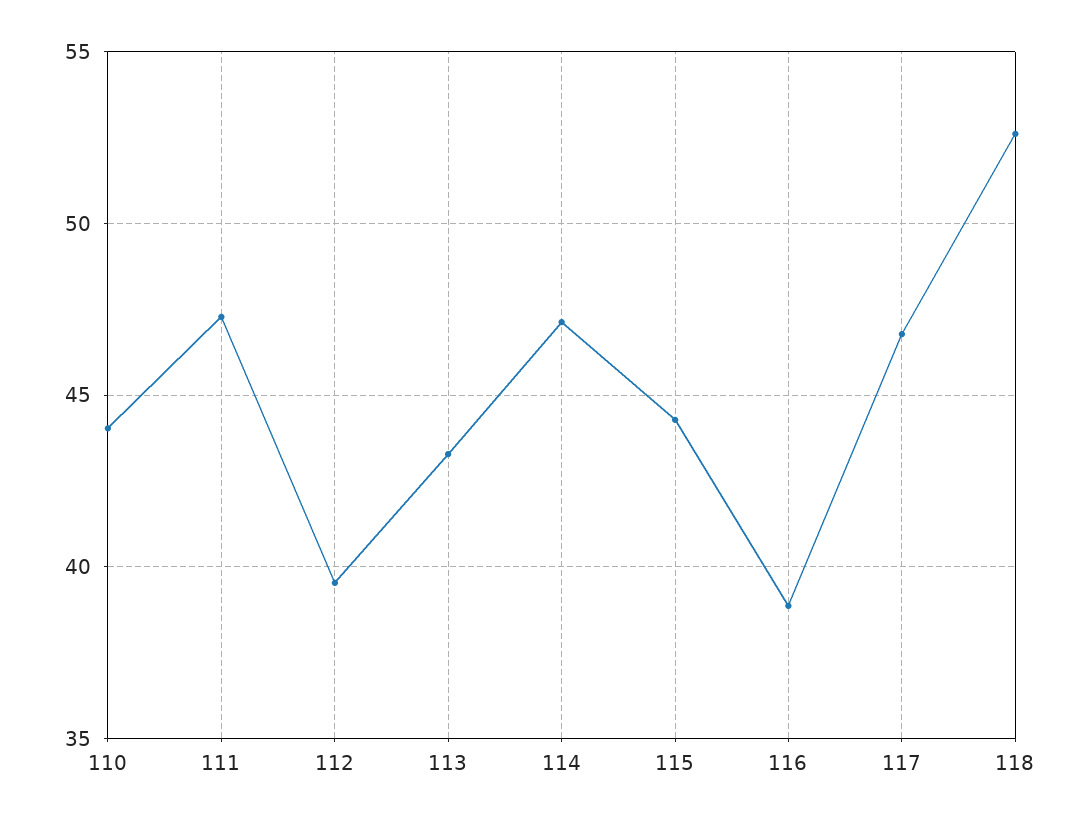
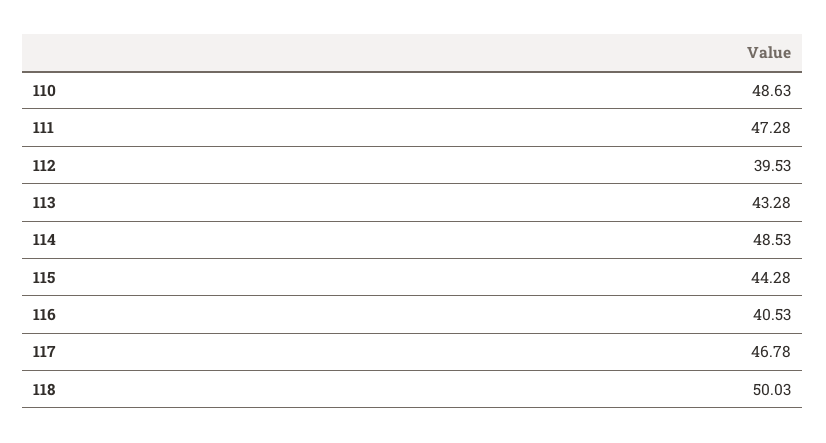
  {
-   "110": 44,
+   "110": 48.63,
    "111": 47.28,
    "112": 39.53,
    "113": 43.28,
-   "114": 47,
+   "114": 48.53,
    "115": 44.28,
-   "116": 39,
+   "116": 40.53,
    "117": 46.78,
-   "118": 52.5
+   "118": 50.03
  }

